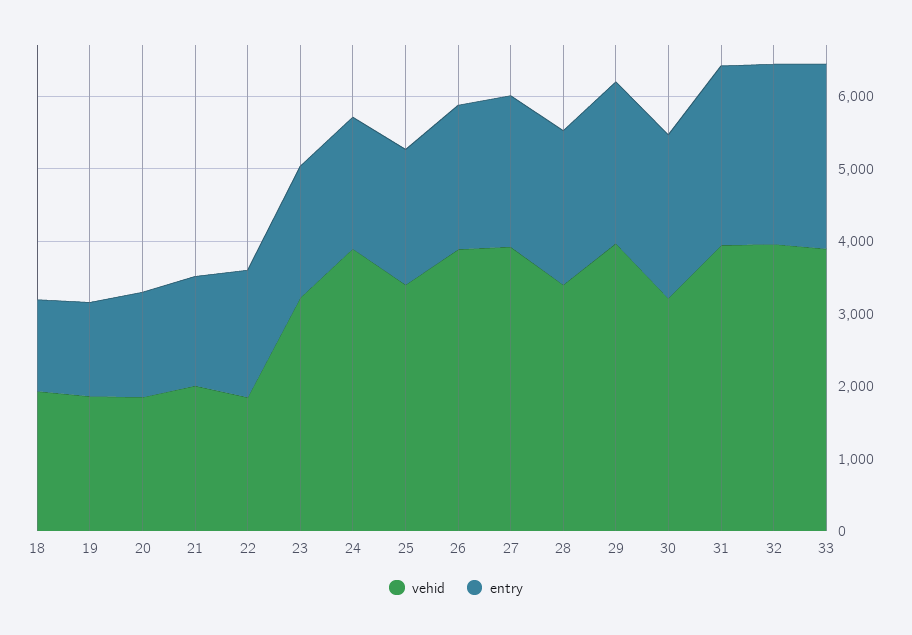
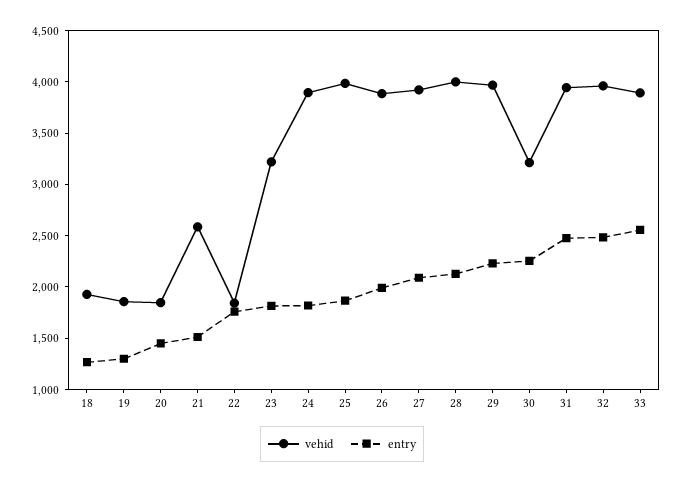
  {
    "vehid": {
      "18": 1900,
      "19": 1900,
      "20": 1800,
-     "21": 2000,
+     "21": 2600,
      "22": 1800,
      "23": 3200,
      "24": 3900,
-     "25": 3400,
+     "25": 4000,
      "26": 3900,
      "27": 3900,
-     "28": 3400,
+     "28": 4000,
      "29": 4000,
      "30": 3200,
      "31": 3900,
      "32": 4000,
      "33": 3900
    },
    "entry": {
      "18": 1300,
      "19": 1300,
      "20": 1400,
      "21": 1500,
      "22": 1800,
      "23": 1800,
      "24": 1800,
      "25": 1900,
      "26": 2000,
      "27": 2100,
      "28": 2100,
      "29": 2200,
      "30": 2300,
      "31": 2500,
      "32": 2500,
      "33": 2600
    }
  }

